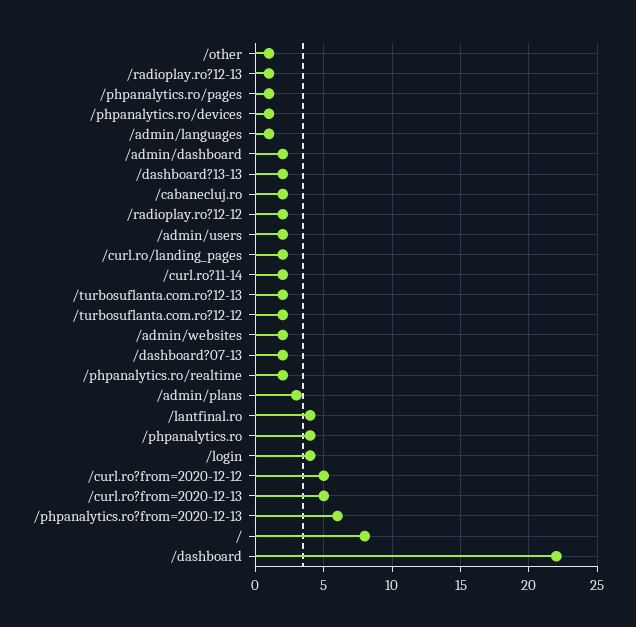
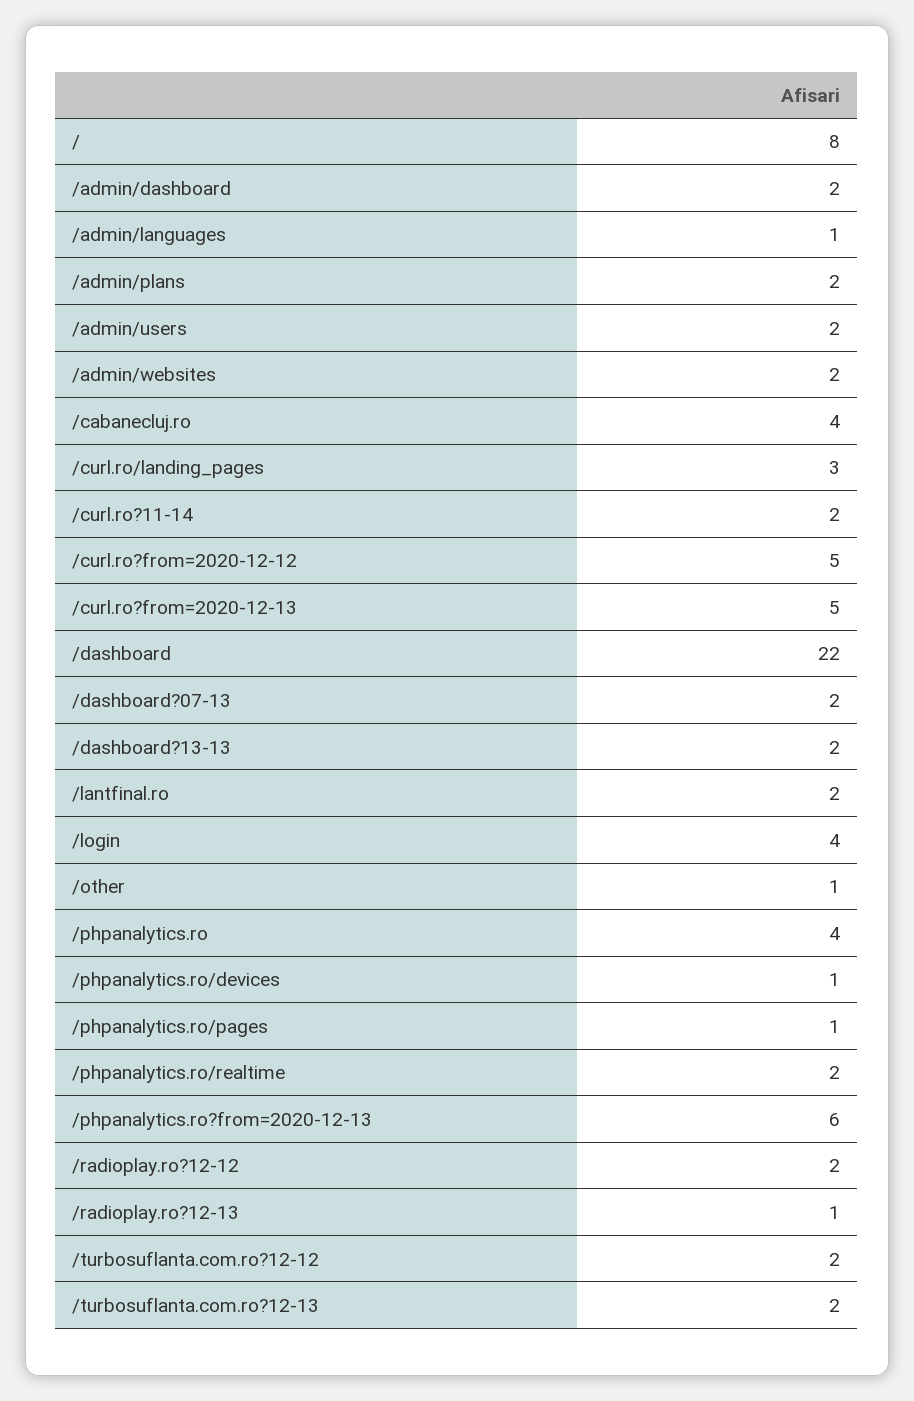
  {
    "/other": 1,
    "/radioplay.ro?12-13": 1,
    "/phpanalytics.ro/pages": 1,
    "/phpanalytics.ro/devices": 1,
    "/admin/languages": 1,
    "/admin/dashboard": 2,
    "/dashboard?13-13": 2,
-   "/cabanecluj.ro": 2,
+   "/cabanecluj.ro": 4,
    "/radioplay.ro?12-12": 2,
    "/admin/users": 2,
-   "/curl.ro/landing_pages": 2,
+   "/curl.ro/landing_pages": 3,
    "/curl.ro?11-14": 2,
    "/turbosuflanta.com.ro?12-13": 2,
    "/turbosuflanta.com.ro?12-12": 2,
    "/admin/websites": 2,
    "/dashboard?07-13": 2,
    "/phpanalytics.ro/realtime": 2,
-   "/admin/plans": 3,
+   "/admin/plans": 2,
-   "/lantfinal.ro": 4,
+   "/lantfinal.ro": 2,
    "/phpanalytics.ro": 4,
    "/login": 4,
    "/curl.ro?from=2020-12-12": 5,
    "/curl.ro?from=2020-12-13": 5,
    "/phpanalytics.ro?from=2020-12-13": 6,
    "/": 8,
    "/dashboard": 22
  }

